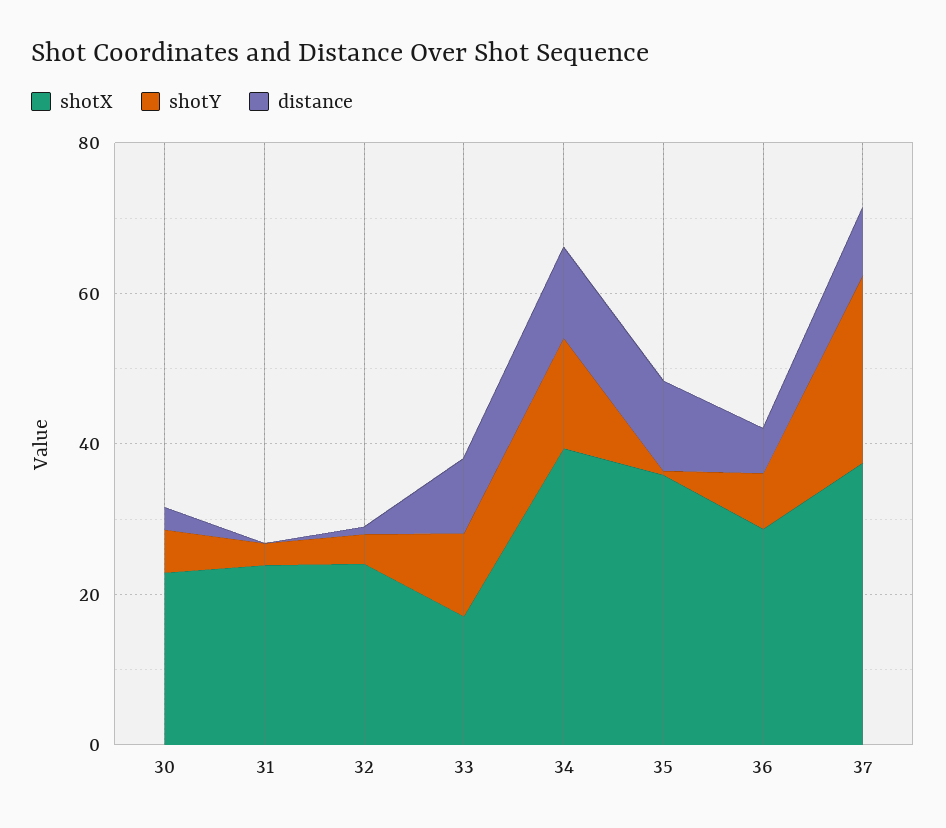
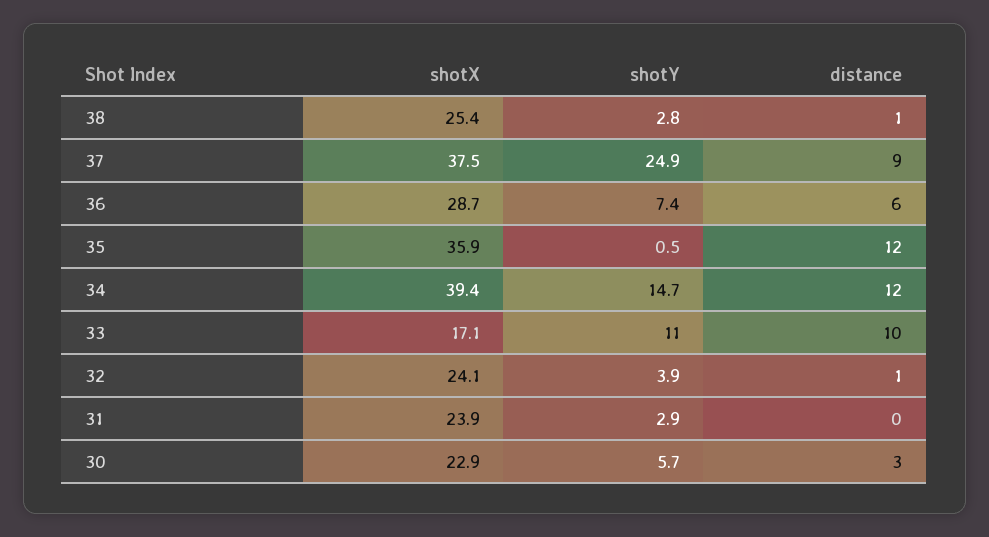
  {
    "shotX": {
      "30": 22.9,
      "31": 23.9,
      "32": 24.1,
      "33": 17.1,
      "34": 39.4,
      "35": 35.9,
      "36": 28.7,
-     "37": 37.5
+     "37": 37.5,
+     "38": 25.4
    },
    "shotY": {
      "30": 5.7,
      "31": 2.9,
      "32": 3.9,
      "33": 11,
      "34": 14.7,
      "35": 0.5,
      "36": 7.4,
-     "37": 24.9
+     "37": 24.9,
+     "38": 2.8
    },
    "distance": {
      "30": 3,
      "31": 0,
      "32": 1,
      "33": 10,
      "34": 12,
      "35": 12,
      "36": 6,
-     "37": 9
+     "37": 9,
+     "38": 1
    }
  }

